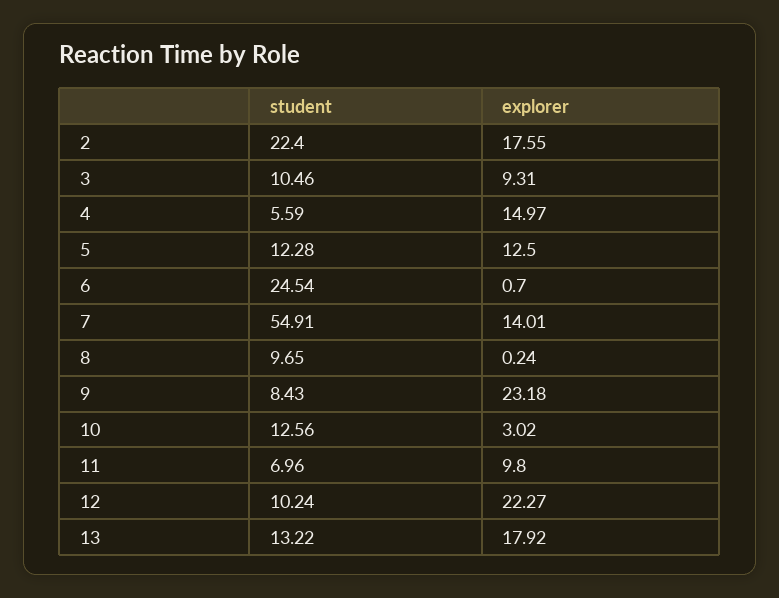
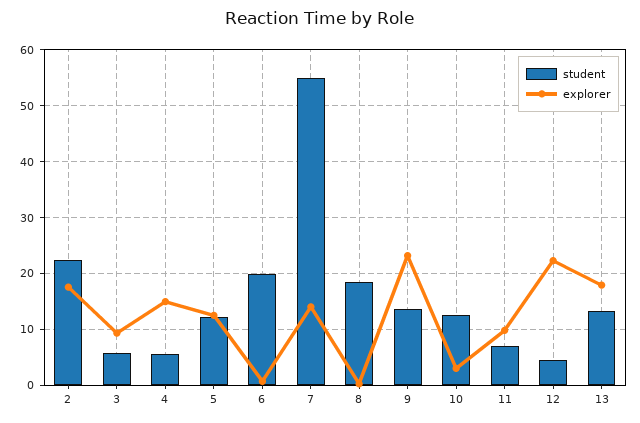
  {
    "student": {
      "2": 22.4,
-     "3": 10.46,
+     "3": 6,
      "4": 5.59,
      "5": 12.28,
-     "6": 24.54,
+     "6": 20,
      "7": 54.91,
-     "8": 9.65,
+     "8": 18,
-     "9": 8.43,
+     "9": 14,
      "10": 12.56,
      "11": 6.96,
-     "12": 10.24,
+     "12": 4,
      "13": 13.22
    },
    "explorer": {
      "2": 17.55,
      "3": 9.31,
      "4": 14.97,
      "5": 12.5,
      "6": 0.7,
      "7": 14.01,
      "8": 0.24,
      "9": 23.18,
      "10": 3.02,
      "11": 9.8,
      "12": 22.27,
      "13": 17.92
    }
  }

